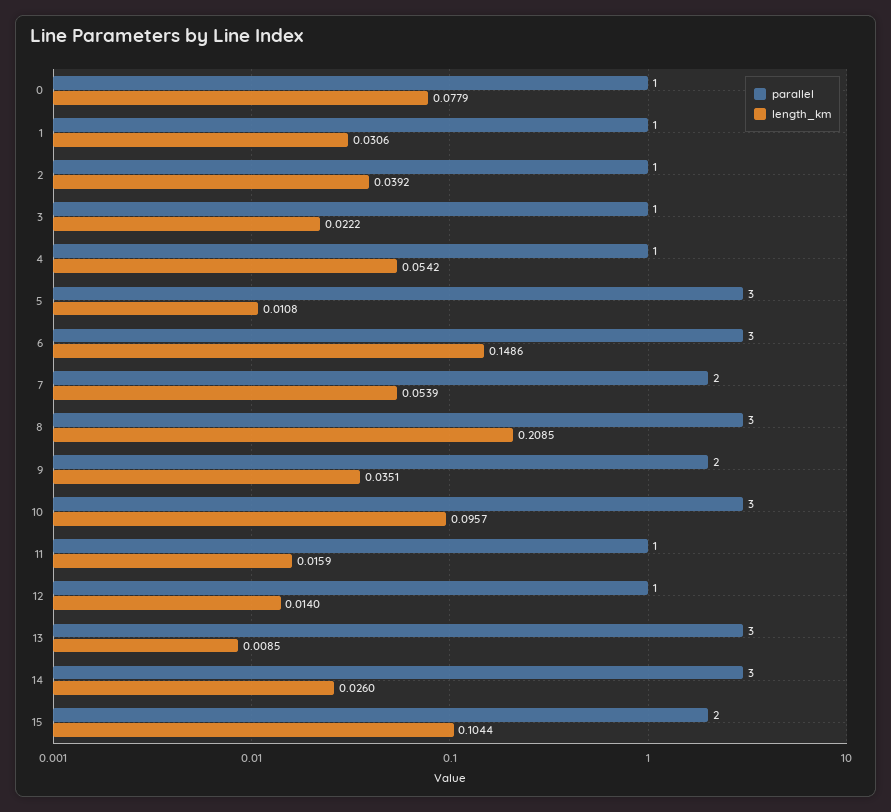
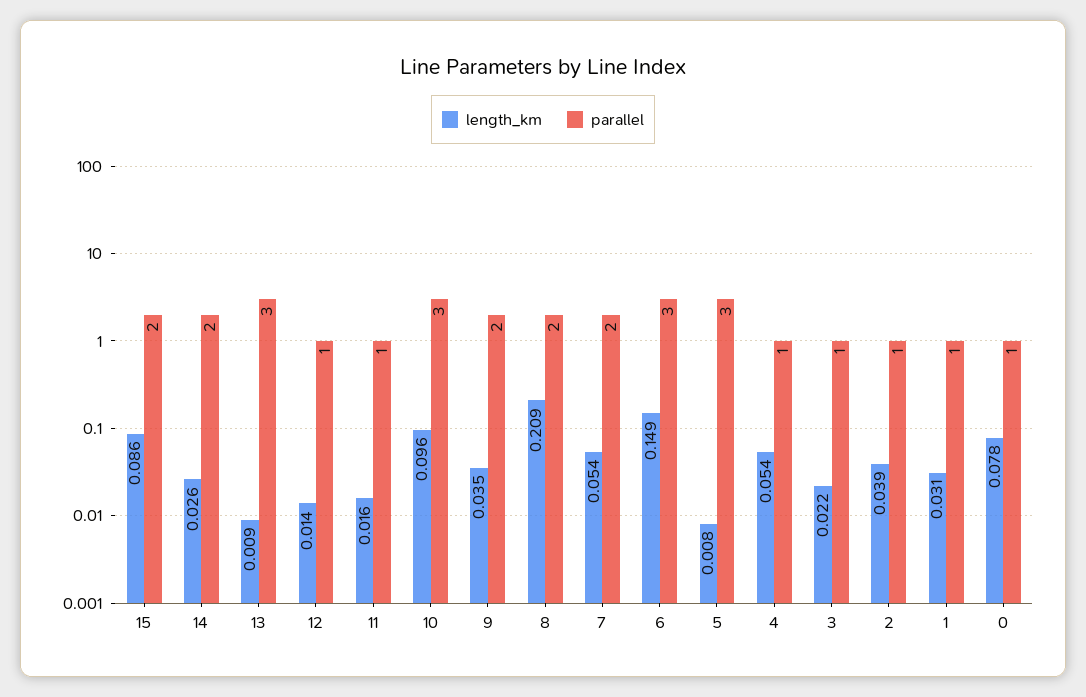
  {
    "parallel": {
      "0": 1,
      "1": 1,
      "2": 1,
      "3": 1,
      "4": 1,
      "5": 3,
      "6": 3,
      "7": 2,
-     "8": 3,
+     "8": 2,
      "9": 2,
      "10": 3,
      "11": 1,
      "12": 1,
      "13": 3,
-     "14": 3,
+     "14": 2,
      "15": 2
    },
    "length_km": {
      "0": 0.0779,
      "1": 0.0306,
      "2": 0.0392,
      "3": 0.0222,
      "4": 0.0542,
-     "5": 0.0108,
+     "5": 0.008,
      "6": 0.1486,
      "7": 0.0539,
      "8": 0.2085,
      "9": 0.0351,
      "10": 0.0957,
      "11": 0.0159,
      "12": 0.014,
      "13": 0.0085,
      "14": 0.026,
-     "15": 0.1044
+     "15": 0.086
    }
  }

